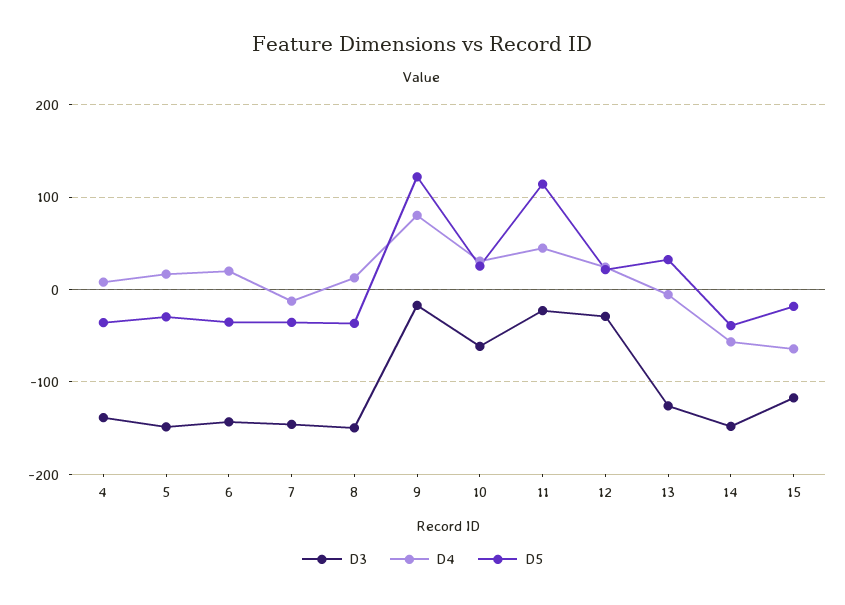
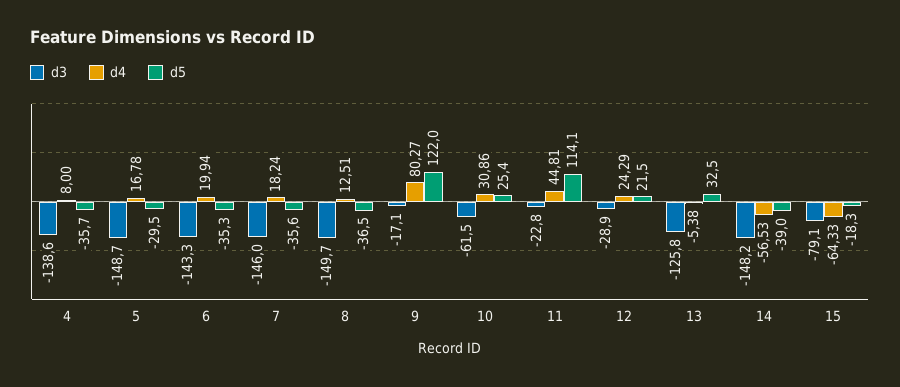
  {
    "D3": {
      "4": -138.6,
      "5": -148.7,
      "6": -143.3,
      "7": -146,
      "8": -149.7,
      "9": -17.1,
      "10": -61.5,
      "11": -22.8,
      "12": -28.9,
      "13": -125.8,
      "14": -148.2,
-     "15": -120
+     "15": -79.1
    },
    "D4": {
      "4": 8,
      "5": 16.78,
      "6": 19.94,
-     "7": -10,
+     "7": 18.24,
      "8": 12.51,
      "9": 80.27,
      "10": 30.86,
      "11": 44.81,
      "12": 24.29,
      "13": -5.38,
      "14": -56.53,
      "15": -64.33
    },
    "D5": {
      "4": -35.7,
      "5": -29.5,
      "6": -35.3,
      "7": -35.6,
      "8": -36.5,
      "9": 122,
      "10": 25.4,
      "11": 114.1,
      "12": 21.5,
      "13": 32.5,
      "14": -39,
      "15": -18.3
    }
  }

